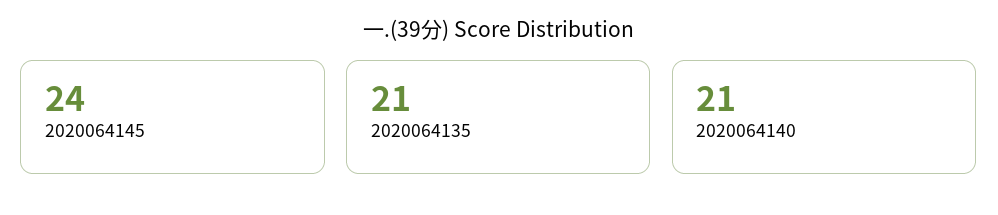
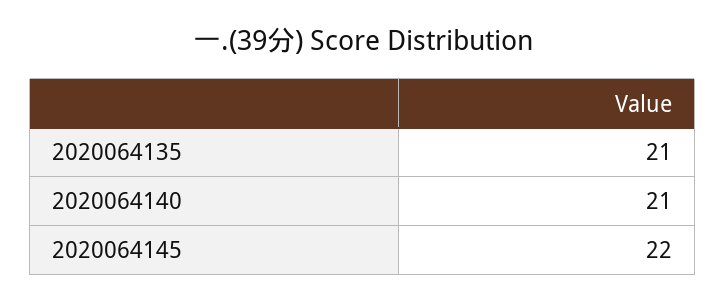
  {
-   "2020064145": 24,
+   "2020064145": 22,
    "2020064135": 21,
    "2020064140": 21
  }

